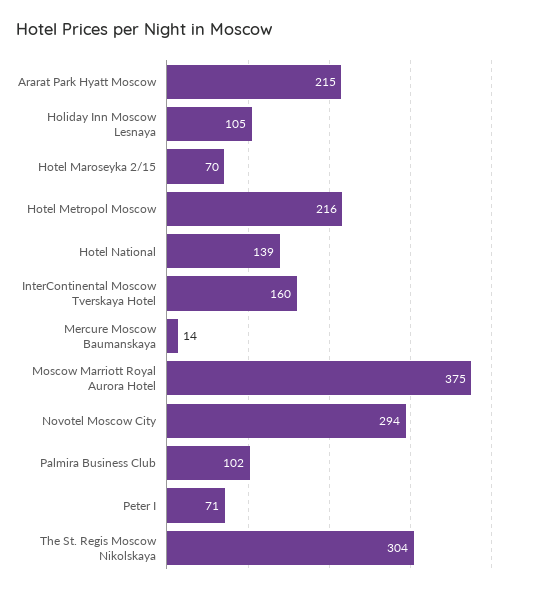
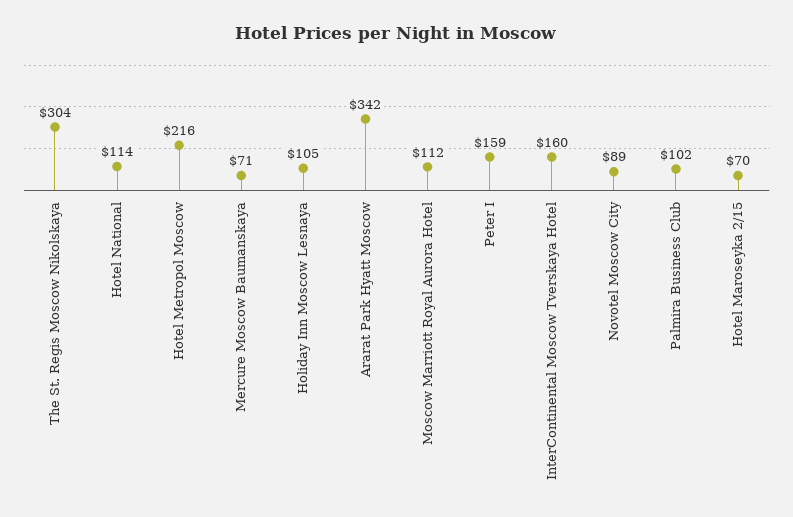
  {
-   "Ararat Park Hyatt Moscow": 215,
+   "Ararat Park Hyatt Moscow": 342,
    "Holiday Inn Moscow Lesnaya": 105,
    "Hotel Maroseyka 2/15": 70,
    "Hotel Metropol Moscow": 216,
-   "Hotel National": 139,
+   "Hotel National": 114,
    "InterContinental Moscow Tverskaya Hotel": 160,
-   "Mercure Moscow Baumanskaya": 14,
+   "Mercure Moscow Baumanskaya": 71,
-   "Moscow Marriott Royal Aurora Hotel": 375,
+   "Moscow Marriott Royal Aurora Hotel": 112,
-   "Novotel Moscow City": 294,
+   "Novotel Moscow City": 89,
    "Palmira Business Club": 102,
-   "Peter I": 71,
+   "Peter I": 159,
    "The St. Regis Moscow Nikolskaya": 304
  }

